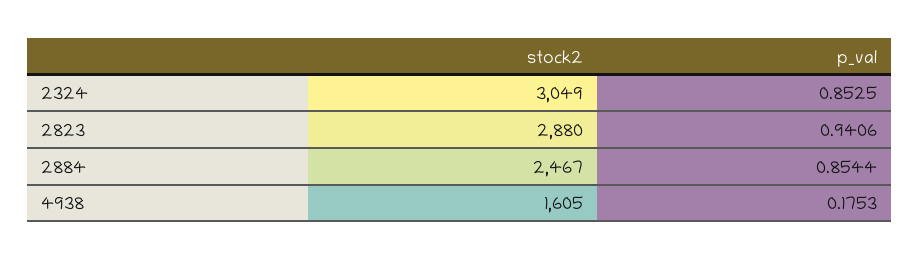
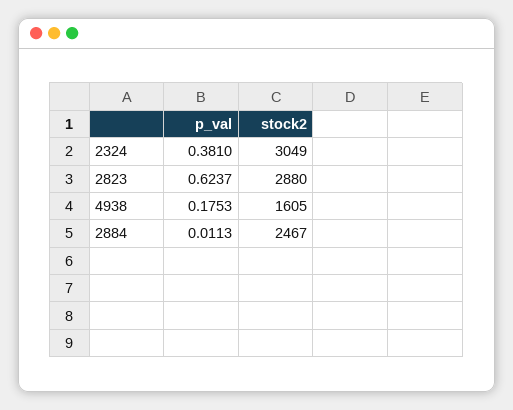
  {
    "stock2": {
      "2324": 3049,
      "2823": 2880,
      "2884": 2467,
      "4938": 1605
    },
    "p_val": {
-     "2324": 0.8525,
+     "2324": 0.381,
-     "2823": 0.9406,
+     "2823": 0.6237,
-     "2884": 0.8544,
+     "2884": 0.0113,
      "4938": 0.1753
    }
  }

